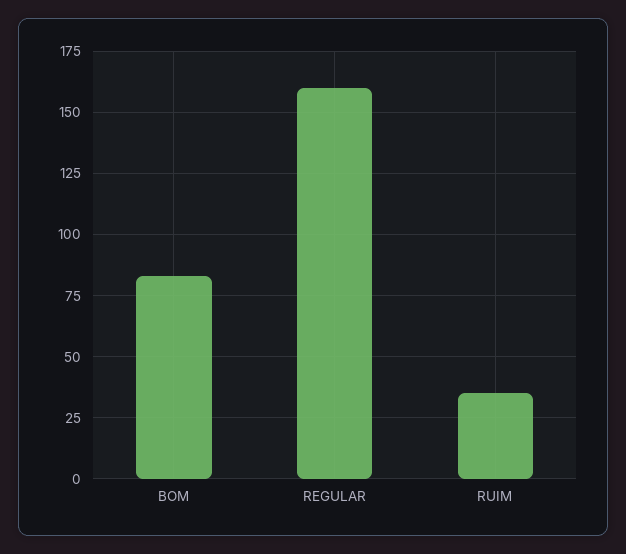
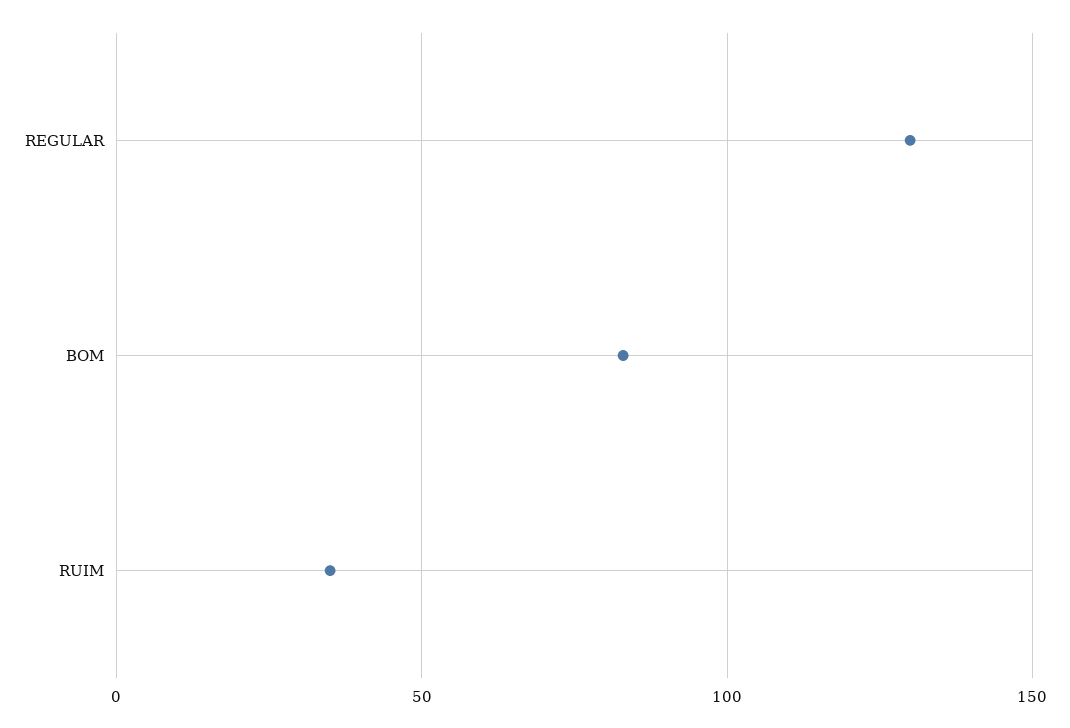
  {
    "BOM": 85,
-   "REGULAR": 160,
+   "REGULAR": 130,
    "RUIM": 35
  }

